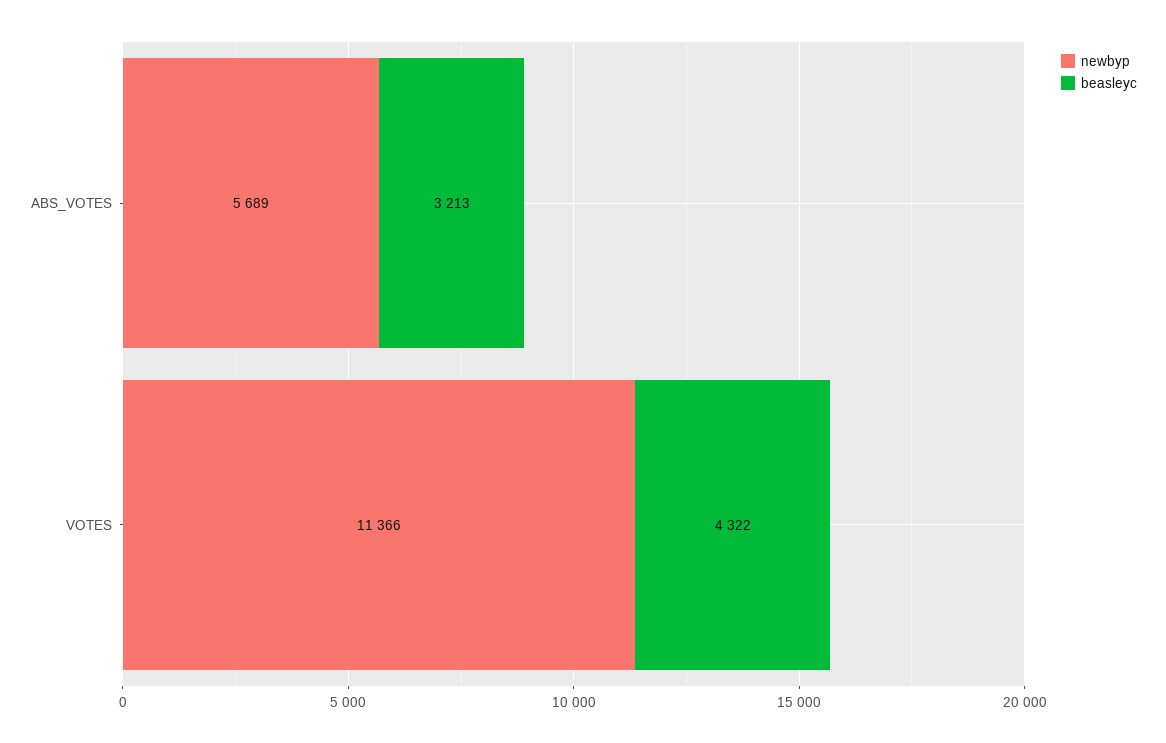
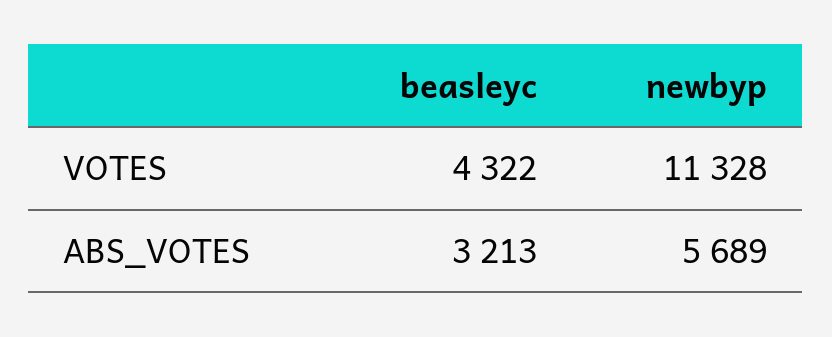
  {
    "newbyp": {
      "ABS_VOTES": 5689,
-     "VOTES": 11366
+     "VOTES": 11328
    },
    "beasleyc": {
      "ABS_VOTES": 3213,
      "VOTES": 4322
    }
  }

